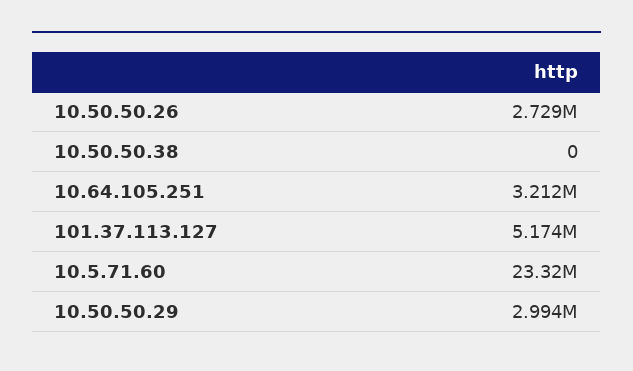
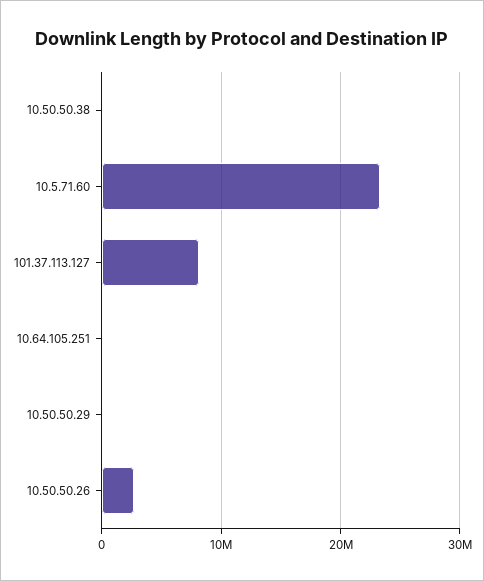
  {
    "10.50.50.26": 2729000,
    "10.50.50.38": 0,
-   "10.64.105.251": 3212000,
+   "10.64.105.251": 0,
-   "101.37.113.127": 5174000,
+   "101.37.113.127": 8000000,
    "10.5.71.60": 23320000,
-   "10.50.50.29": 2994000
+   "10.50.50.29": 0
  }

